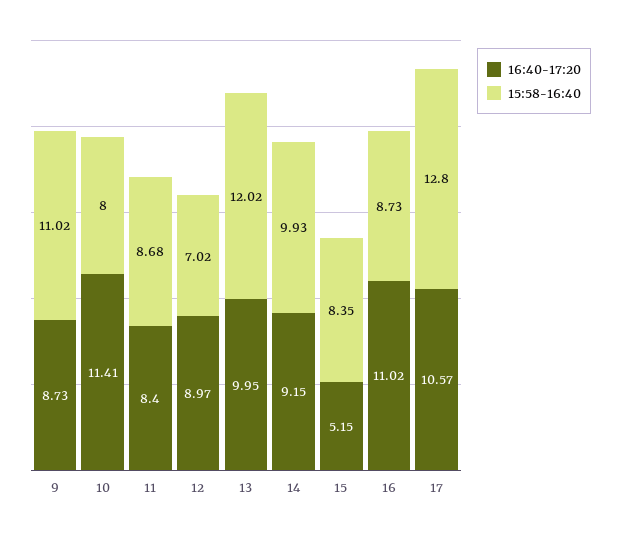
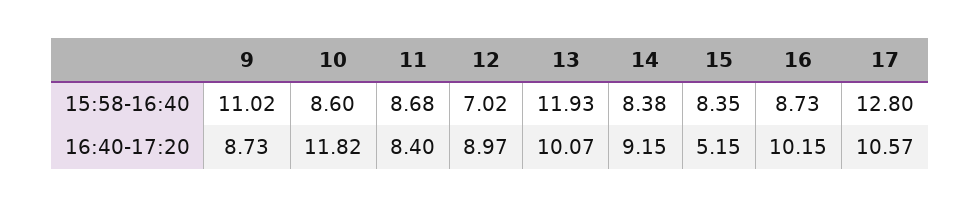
  {
    "16:40-17:20": {
      "9": 8.73,
-     "10": 11.41,
+     "10": 11.82,
      "11": 8.4,
      "12": 8.97,
-     "13": 9.95,
+     "13": 10.07,
      "14": 9.15,
      "15": 5.15,
-     "16": 11.02,
+     "16": 10.15,
      "17": 10.57
    },
    "15:58-16:40": {
      "9": 11.02,
-     "10": 8,
+     "10": 8.6,
      "11": 8.68,
      "12": 7.02,
-     "13": 12.02,
+     "13": 11.93,
-     "14": 9.93,
+     "14": 8.38,
      "15": 8.35,
      "16": 8.73,
      "17": 12.8
    }
  }

